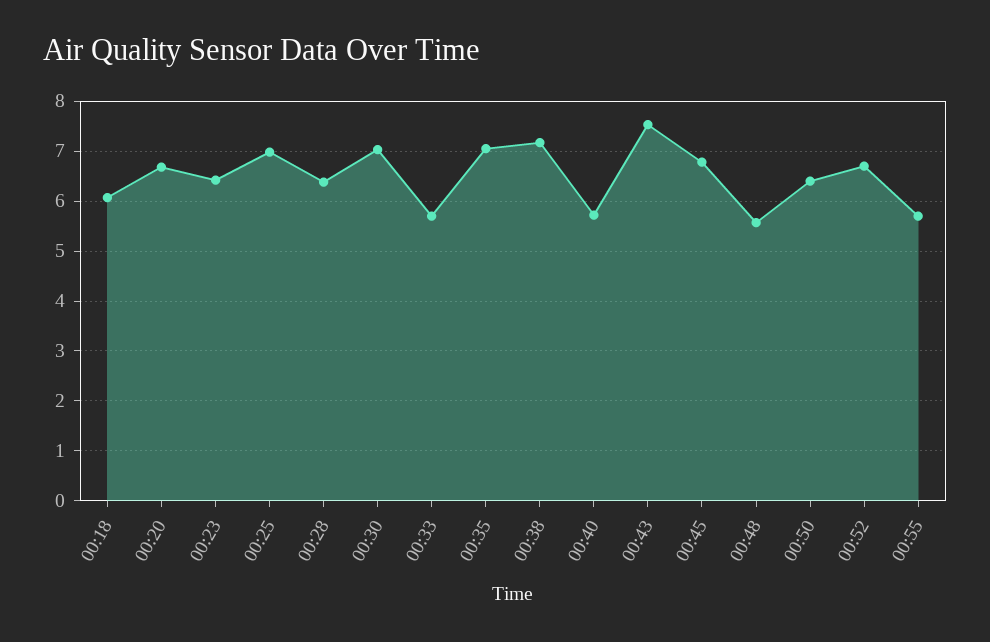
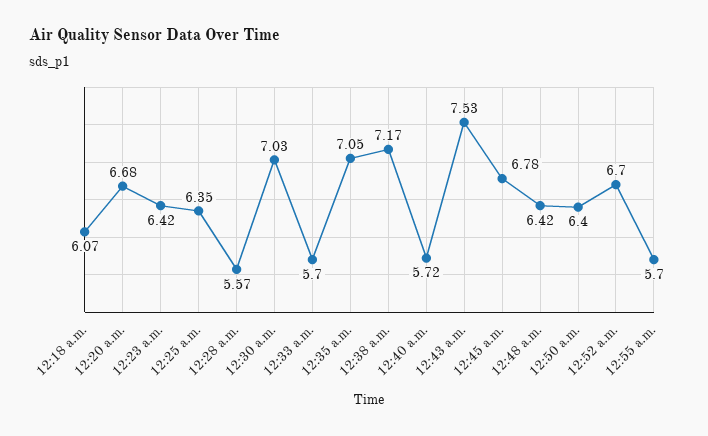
  {
    "00:18": 6.07,
    "00:20": 6.68,
    "00:23": 6.42,
-   "00:25": 7,
+   "00:25": 6.35,
-   "00:28": 6.4,
+   "00:28": 5.57,
    "00:30": 7.03,
    "00:33": 5.7,
    "00:35": 7.05,
    "00:38": 7.17,
    "00:40": 5.72,
    "00:43": 7.53,
    "00:45": 6.78,
-   "00:48": 5.6,
+   "00:48": 6.42,
    "00:50": 6.4,
    "00:52": 6.7,
    "00:55": 5.7
  }

